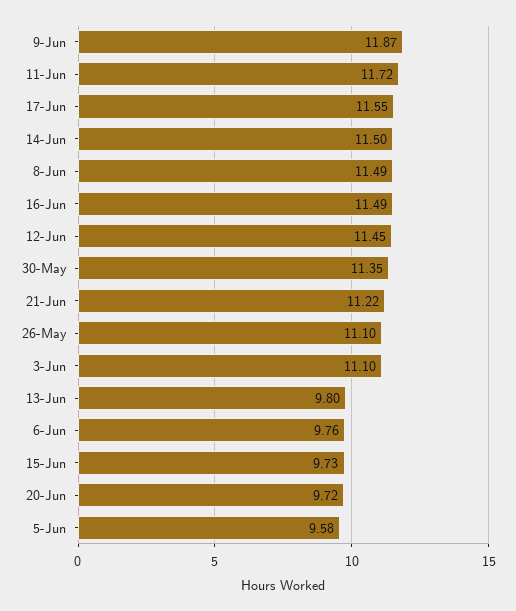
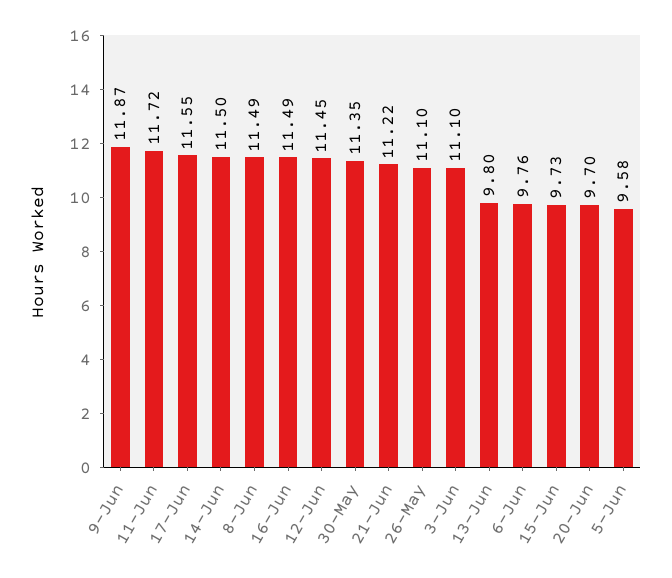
  {
    "9-Jun": 11.87,
    "11-Jun": 11.72,
    "17-Jun": 11.55,
    "14-Jun": 11.5,
    "8-Jun": 11.49,
    "16-Jun": 11.49,
    "12-Jun": 11.45,
    "30-May": 11.35,
    "21-Jun": 11.22,
    "26-May": 11.1,
    "3-Jun": 11.1,
    "13-Jun": 9.8,
    "6-Jun": 9.76,
    "15-Jun": 9.73,
-   "20-Jun": 9.72,
+   "20-Jun": 9.7,
    "5-Jun": 9.58
  }

